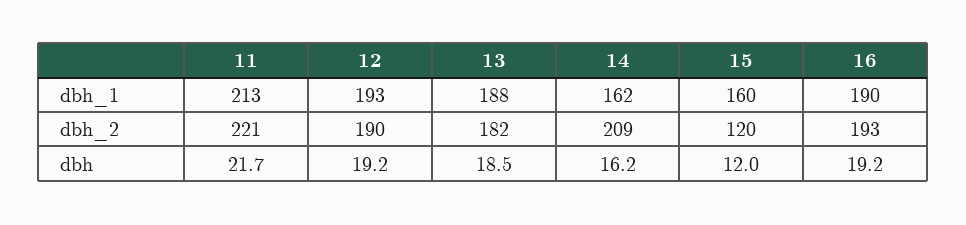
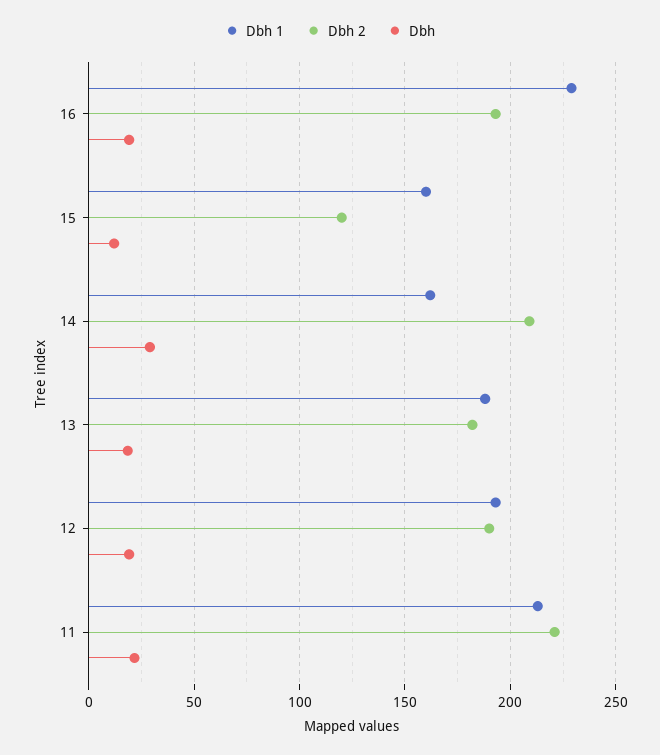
  {
    "dbh_1": {
      "11": 213,
      "12": 193,
      "13": 188,
      "14": 162,
      "15": 160,
-     "16": 190
+     "16": 230
    },
    "dbh_2": {
      "11": 221,
      "12": 190,
      "13": 182,
      "14": 209,
      "15": 120,
      "16": 193
    },
    "dbh": {
      "11": 21.7,
      "12": 19.2,
      "13": 18.5,
-     "14": 16.2,
+     "14": 30,
      "15": 12,
      "16": 19.2
    }
  }

